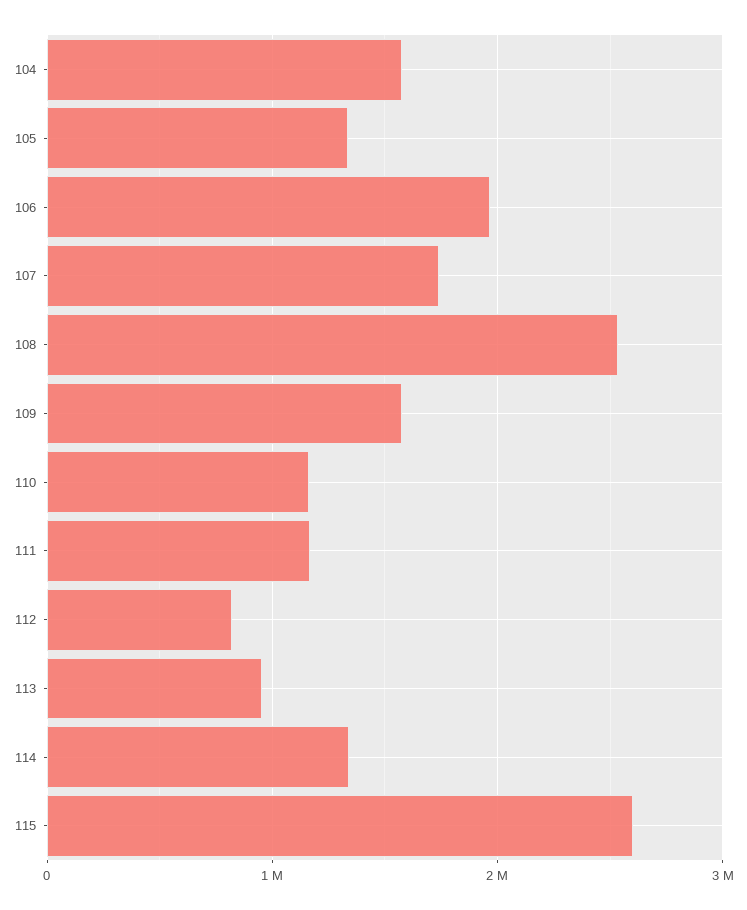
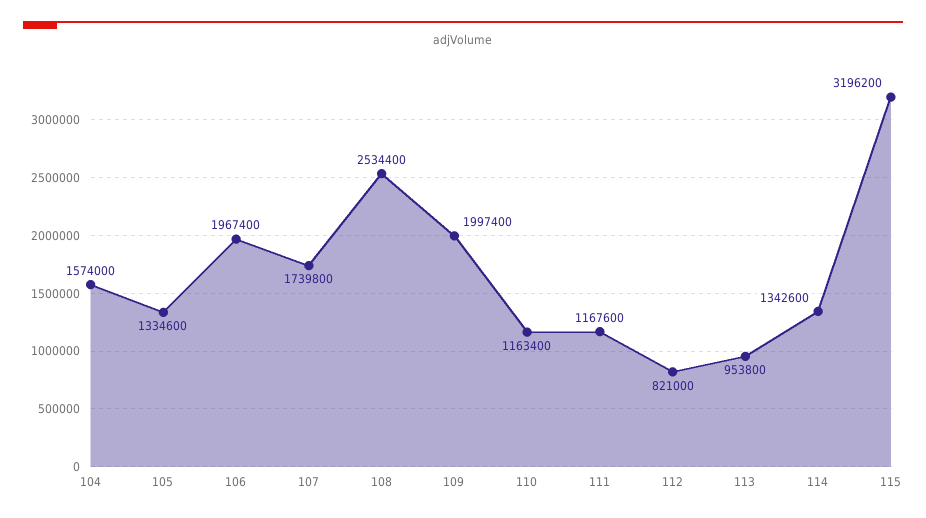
  {
    "104": 1574000,
    "105": 1334600,
    "106": 1967400,
    "107": 1739800,
    "108": 2534400,
-   "109": 1600000,
+   "109": 1997400,
    "110": 1163400,
    "111": 1167600,
    "112": 821000,
    "113": 953800,
    "114": 1342600,
-   "115": 2600000
+   "115": 3196200
  }

